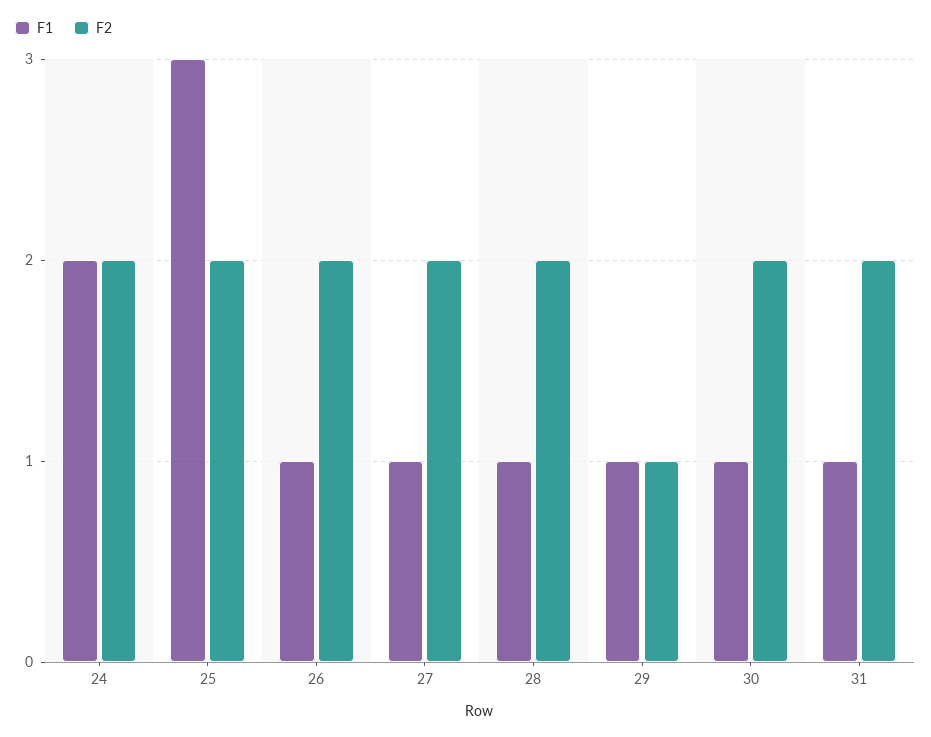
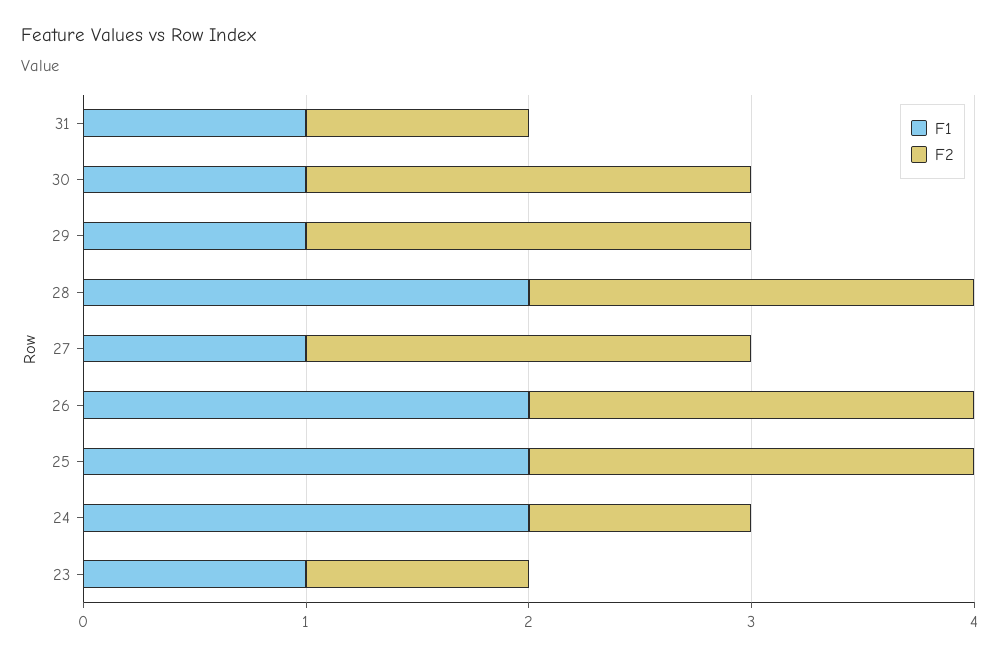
  {
    "F1": {
      "24": 2,
-     "25": 3,
+     "25": 2,
-     "26": 1,
+     "26": 2,
      "27": 1,
-     "28": 1,
+     "28": 2,
      "29": 1,
      "30": 1,
-     "31": 1
+     "31": 1,
+     "23": 1
    },
    "F2": {
-     "24": 2,
+     "24": 1,
      "25": 2,
      "26": 2,
      "27": 2,
      "28": 2,
-     "29": 1,
+     "29": 2,
      "30": 2,
-     "31": 2
+     "31": 1,
+     "23": 1
    }
  }

